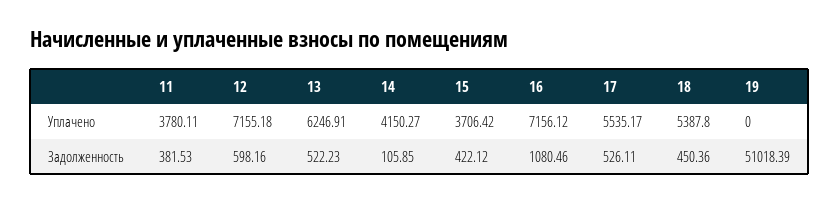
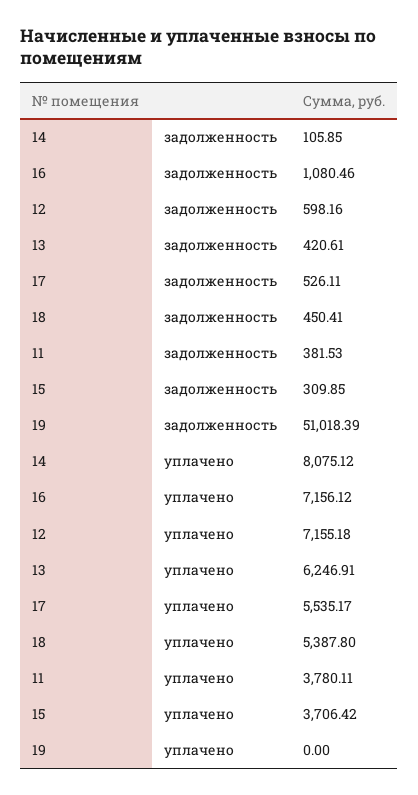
  {
    "11": {
      "Уплачено": 3780.11,
      "Задолженность": 381.53
    },
    "12": {
      "Уплачено": 7155.18,
      "Задолженность": 598.16
    },
    "13": {
      "Уплачено": 6246.91,
-     "Задолженность": 522.23
+     "Задолженность": 420.61
    },
    "14": {
-     "Уплачено": 4150.27,
+     "Уплачено": 8075.12,
      "Задолженность": 105.85
    },
    "15": {
      "Уплачено": 3706.42,
-     "Задолженность": 422.12
+     "Задолженность": 309.85
    },
    "16": {
      "Уплачено": 7156.12,
      "Задолженность": 1080.46
    },
    "17": {
      "Уплачено": 5535.17,
      "Задолженность": 526.11
    },
    "18": {
      "Уплачено": 5387.8,
-     "Задолженность": 450.36
+     "Задолженность": 450.41
    },
    "19": {
      "Уплачено": 0,
      "Задолженность": 51018.39
    }
  }

